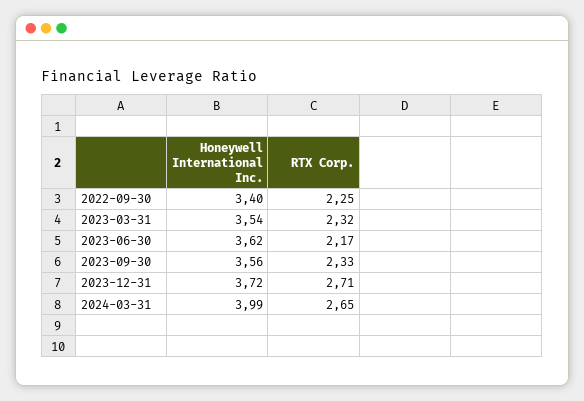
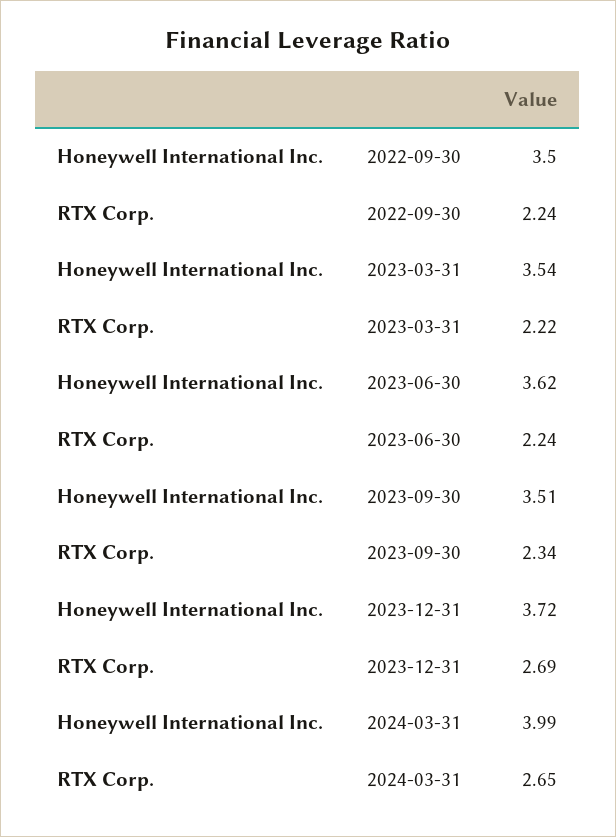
  {
    "Honeywell International Inc.": {
-     "2022-09-30": 3.4,
+     "2022-09-30": 3.5,
      "2023-03-31": 3.54,
      "2023-06-30": 3.62,
-     "2023-09-30": 3.56,
+     "2023-09-30": 3.51,
      "2023-12-31": 3.72,
      "2024-03-31": 3.99
    },
    "RTX Corp.": {
-     "2022-09-30": 2.25,
+     "2022-09-30": 2.24,
-     "2023-03-31": 2.32,
+     "2023-03-31": 2.22,
-     "2023-06-30": 2.17,
+     "2023-06-30": 2.24,
-     "2023-09-30": 2.33,
+     "2023-09-30": 2.34,
-     "2023-12-31": 2.71,
+     "2023-12-31": 2.69,
      "2024-03-31": 2.65
    }
  }

